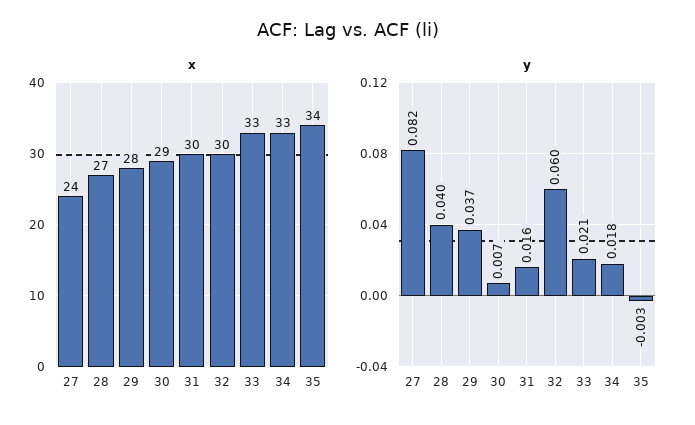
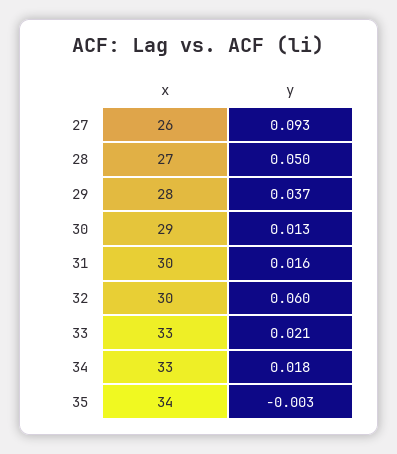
  {
    "x": {
-     "27": 24,
+     "27": 26,
      "28": 27,
      "29": 28,
      "30": 29,
      "31": 30,
      "32": 30,
      "33": 33,
      "34": 33,
      "35": 34
    },
    "y": {
-     "27": 0.082,
+     "27": 0.093,
-     "28": 0.04,
+     "28": 0.05,
      "29": 0.037,
-     "30": 0.007,
+     "30": 0.013,
      "31": 0.016,
      "32": 0.06,
      "33": 0.021,
      "34": 0.018,
      "35": -0.003
    }
  }

